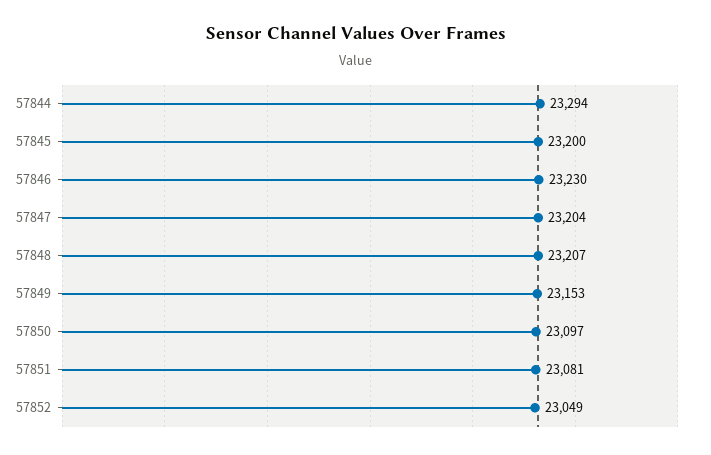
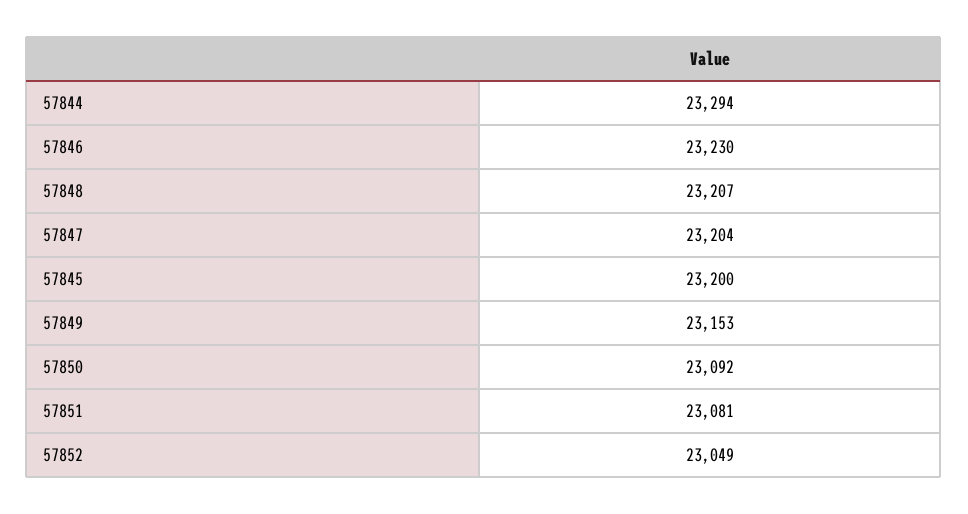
  {
    "57844": 23294,
    "57845": 23200,
    "57846": 23230,
    "57847": 23204,
    "57848": 23207,
    "57849": 23153,
-   "57850": 23097,
+   "57850": 23092,
    "57851": 23081,
    "57852": 23049
  }

